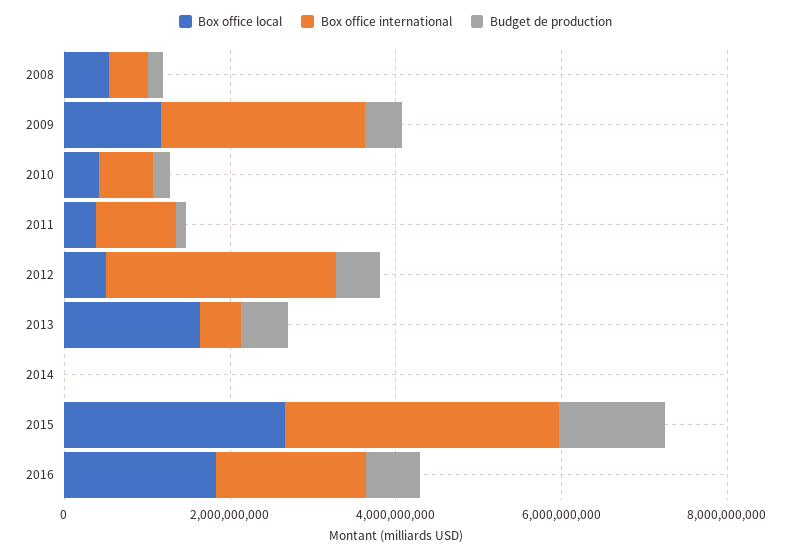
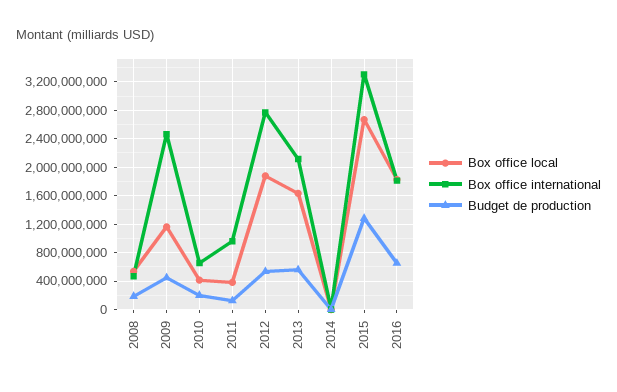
  {
    "Box office local": {
      "2008": 500000000,
      "2009": 1200000000,
      "2010": 400000000,
      "2011": 400000000,
-     "2012": 500000000,
+     "2012": 1900000000,
      "2013": 1600000000,
      "2014": 0,
      "2015": 2700000000,
      "2016": 1800000000
    },
    "Box office international": {
      "2008": 500000000,
      "2009": 2500000000,
      "2010": 700000000,
      "2011": 1000000000,
      "2012": 2800000000,
-     "2013": 500000000,
+     "2013": 2100000000,
      "2014": 0,
      "2015": 3300000000,
      "2016": 1800000000
    },
    "Budget de production": {
      "2008": 200000000,
      "2009": 400000000,
      "2010": 200000000,
      "2011": 100000000,
      "2012": 500000000,
      "2013": 600000000,
      "2014": 0,
      "2015": 1300000000,
      "2016": 700000000
    }
  }

